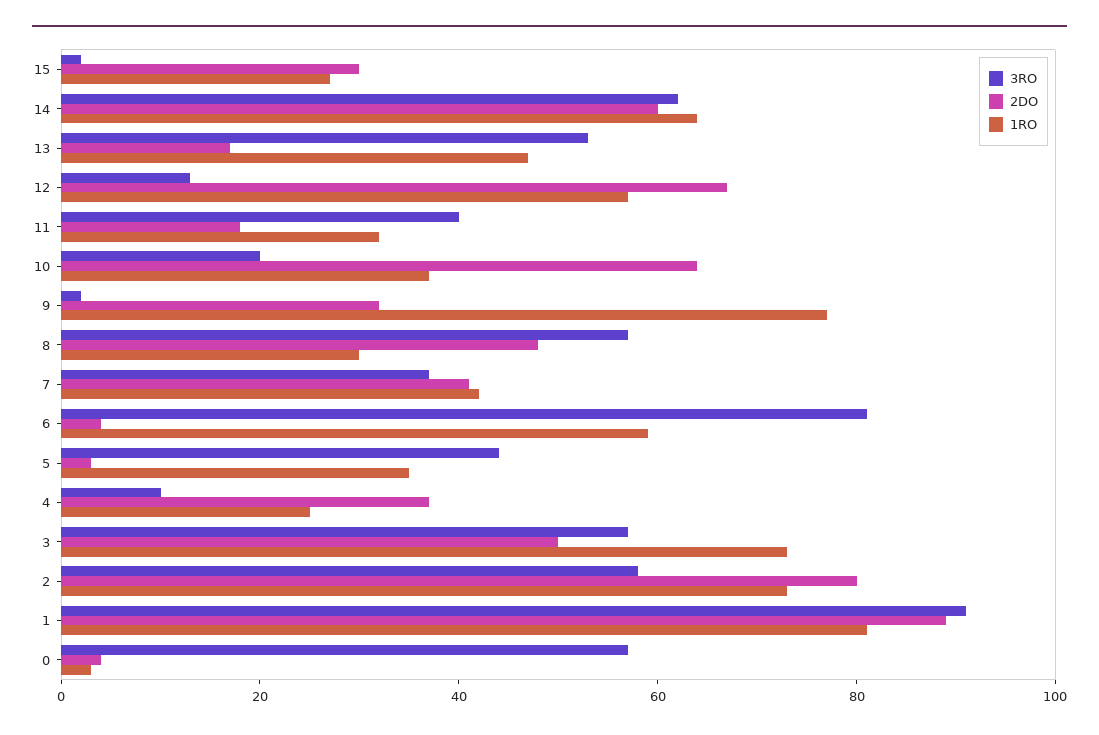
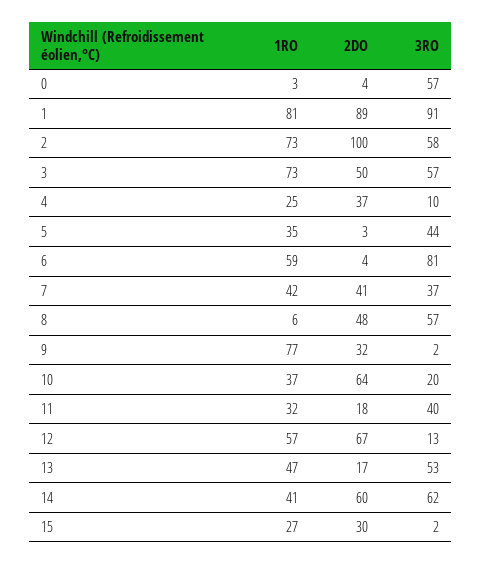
  {
    "3RO": {
      "15": 2,
      "14": 62,
      "13": 53,
      "12": 13,
      "11": 40,
      "10": 20,
      "9": 2,
      "8": 57,
      "7": 37,
      "6": 81,
      "5": 44,
      "4": 10,
      "3": 57,
      "2": 58,
      "1": 91,
      "0": 57
    },
    "2DO": {
      "15": 30,
      "14": 60,
      "13": 17,
      "12": 67,
      "11": 18,
      "10": 64,
      "9": 32,
      "8": 48,
      "7": 41,
      "6": 4,
      "5": 3,
      "4": 37,
      "3": 50,
-     "2": 80,
+     "2": 100,
      "1": 89,
      "0": 4
    },
    "1RO": {
      "15": 27,
-     "14": 65,
+     "14": 41,
      "13": 47,
      "12": 57,
      "11": 32,
      "10": 37,
      "9": 77,
-     "8": 30,
+     "8": 6,
      "7": 42,
      "6": 59,
      "5": 35,
      "4": 25,
      "3": 73,
      "2": 73,
      "1": 81,
      "0": 3
    }
  }

